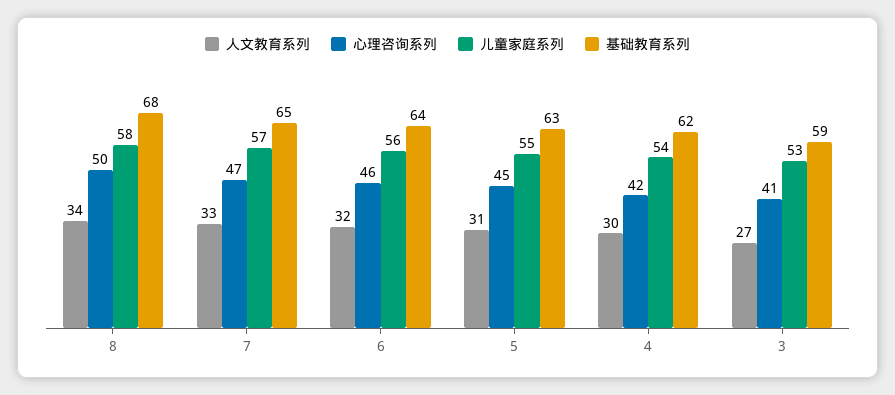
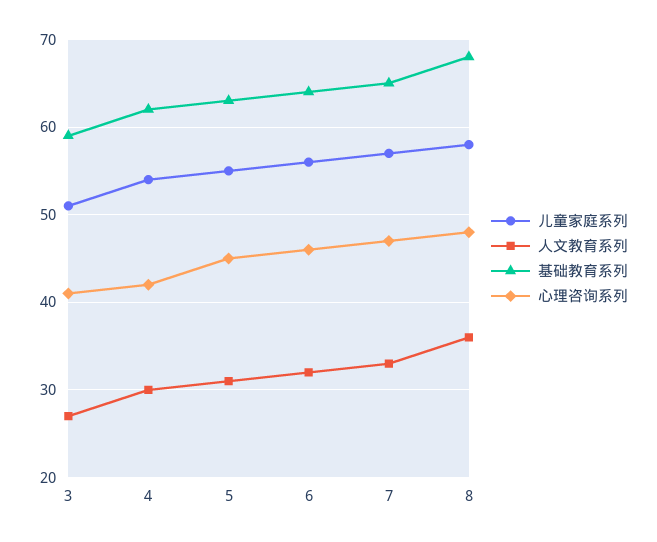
  {
    "人文教育系列": {
-     "8": 34,
+     "8": 36,
      "7": 33,
      "6": 32,
      "5": 31,
      "4": 30,
      "3": 27
    },
    "心理咨询系列": {
-     "8": 50,
+     "8": 48,
      "7": 47,
      "6": 46,
      "5": 45,
      "4": 42,
      "3": 41
    },
    "儿童家庭系列": {
      "8": 58,
      "7": 57,
      "6": 56,
      "5": 55,
      "4": 54,
-     "3": 53
+     "3": 51
    },
    "基础教育系列": {
      "8": 68,
      "7": 65,
      "6": 64,
      "5": 63,
      "4": 62,
      "3": 59
    }
  }

